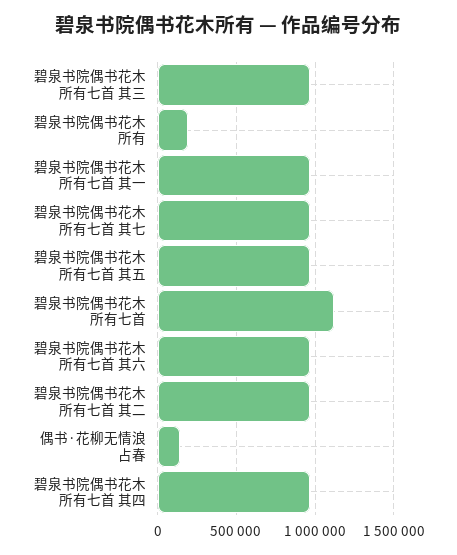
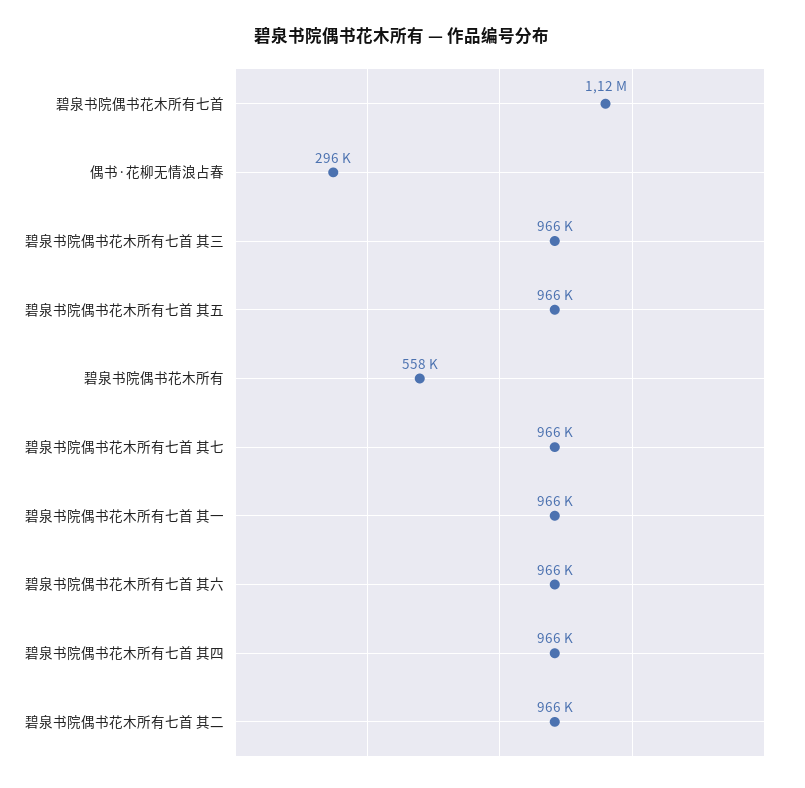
  {
    "碧泉书院偶书花木所有七首 其三": 966000,
-   "碧泉书院偶书花木所有": 200000,
+   "碧泉书院偶书花木所有": 558000,
    "碧泉书院偶书花木所有七首 其一": 966000,
    "碧泉书院偶书花木所有七首 其七": 966000,
    "碧泉书院偶书花木所有七首 其五": 966000,
    "碧泉书院偶书花木所有七首": 1120000,
    "碧泉书院偶书花木所有七首 其六": 966000,
    "碧泉书院偶书花木所有七首 其二": 966000,
-   "偶书·花柳无情浪占春": 150000,
+   "偶书·花柳无情浪占春": 296000,
    "碧泉书院偶书花木所有七首 其四": 966000
  }

